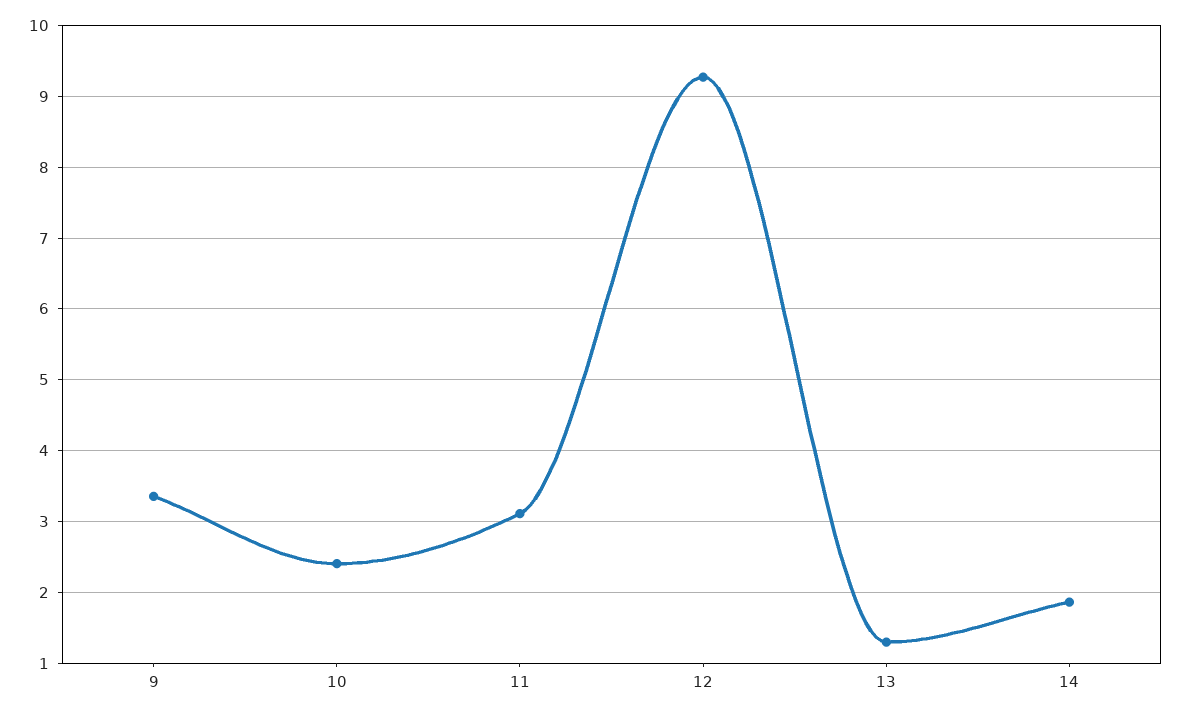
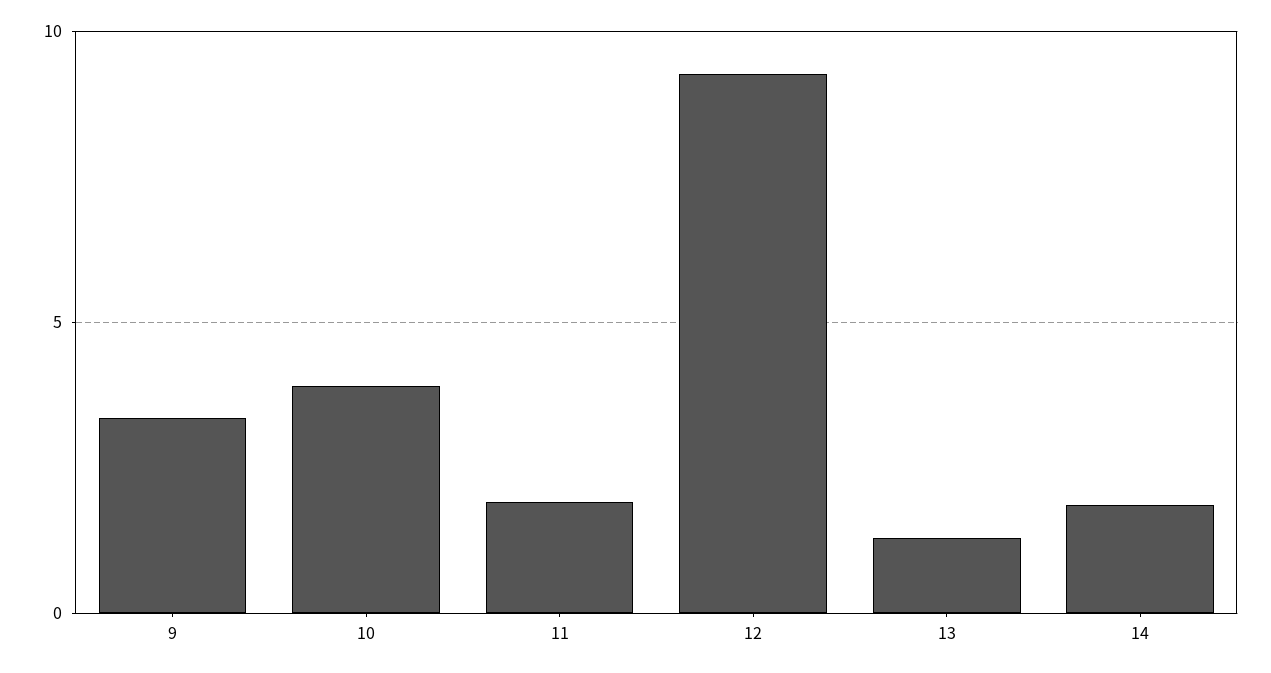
  {
    "9": 3.4,
-   "10": 2.4,
+   "10": 4,
-   "11": 3.1,
+   "11": 2,
    "12": 9.3,
    "13": 1.3,
    "14": 1.9
  }

